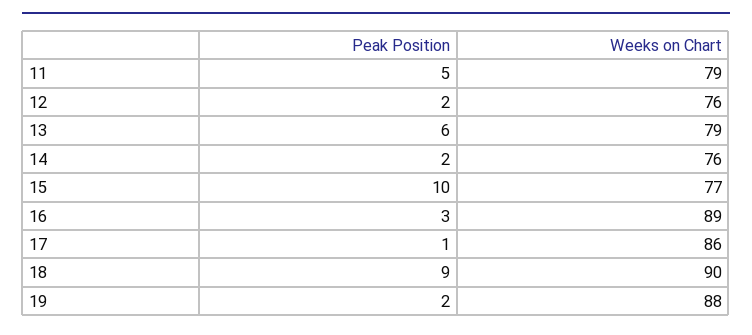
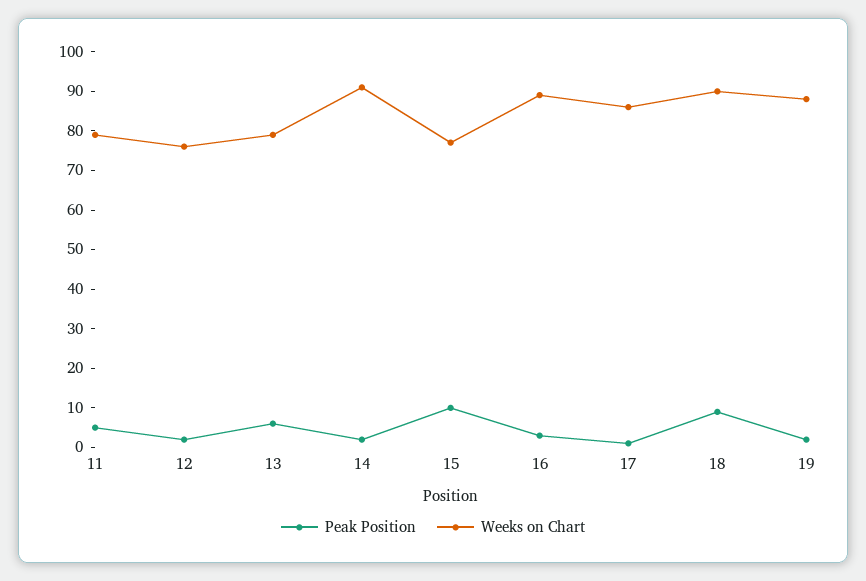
  {
    "Peak Position": {
      "11": 5,
      "12": 2,
      "13": 6,
      "14": 2,
      "15": 10,
      "16": 3,
      "17": 1,
      "18": 9,
      "19": 2
    },
    "Weeks on Chart": {
      "11": 79,
      "12": 76,
      "13": 79,
-     "14": 76,
+     "14": 90,
      "15": 77,
      "16": 89,
      "17": 86,
      "18": 90,
      "19": 88
    }
  }

